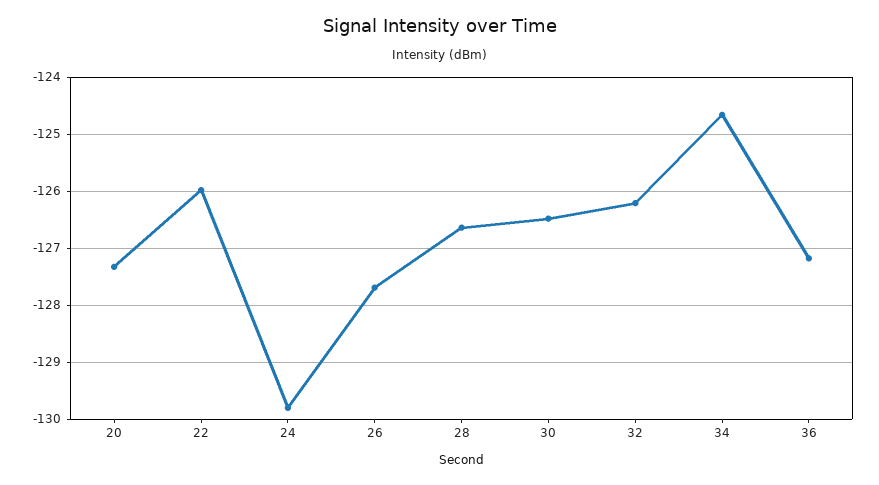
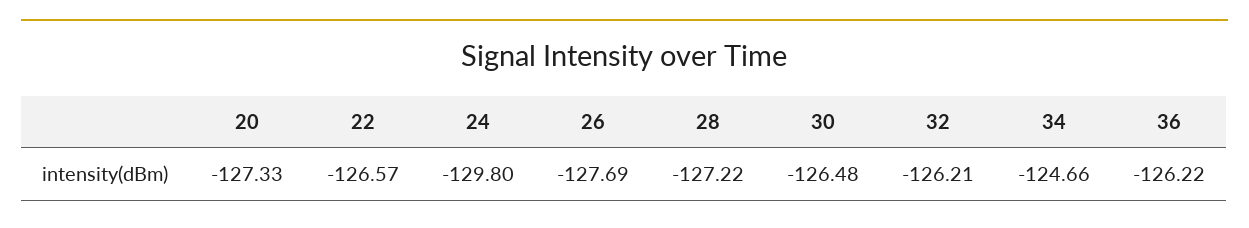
  {
    "20": -127.33,
-   "22": -126,
+   "22": -126.57,
    "24": -129.8,
    "26": -127.69,
-   "28": -126.6,
+   "28": -127.22,
    "30": -126.48,
    "32": -126.21,
    "34": -124.66,
-   "36": -127.2
+   "36": -126.22
  }

